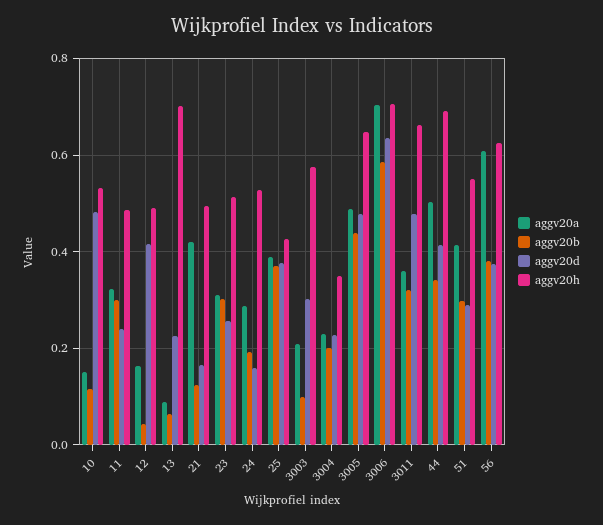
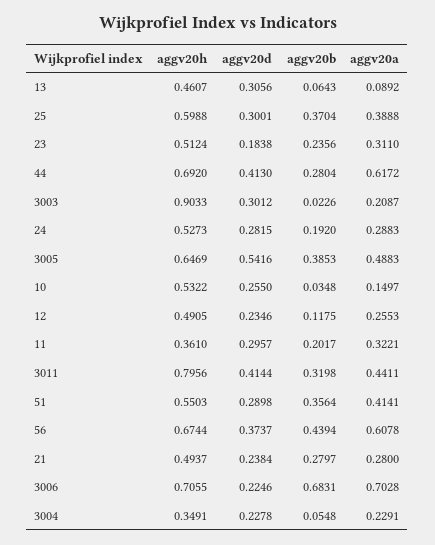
  {
    "aggv20a": {
      "10": 0.1497,
      "11": 0.3221,
-     "12": 0.16,
+     "12": 0.2553,
      "13": 0.0892,
-     "21": 0.42,
+     "21": 0.28,
      "23": 0.311,
      "24": 0.2883,
      "25": 0.3888,
      "3003": 0.2087,
      "3004": 0.2291,
      "3005": 0.4883,
      "3006": 0.7028,
-     "3011": 0.36,
+     "3011": 0.4411,
-     "44": 0.5,
+     "44": 0.6172,
      "51": 0.4141,
      "56": 0.6078
    },
    "aggv20b": {
-     "10": 0.12,
+     "10": 0.0348,
-     "11": 0.3,
+     "11": 0.2017,
-     "12": 0.04,
+     "12": 0.1175,
      "13": 0.0643,
-     "21": 0.12,
+     "21": 0.2797,
-     "23": 0.3,
+     "23": 0.2356,
      "24": 0.192,
      "25": 0.3704,
-     "3003": 0.1,
+     "3003": 0.0226,
-     "3004": 0.2,
+     "3004": 0.0548,
-     "3005": 0.44,
+     "3005": 0.3853,
-     "3006": 0.58,
+     "3006": 0.6831,
      "3011": 0.3198,
-     "44": 0.34,
+     "44": 0.2804,
-     "51": 0.3,
+     "51": 0.3564,
-     "56": 0.38
+     "56": 0.4394
    },
    "aggv20d": {
-     "10": 0.48,
+     "10": 0.255,
-     "11": 0.24,
+     "11": 0.2957,
-     "12": 0.42,
+     "12": 0.2346,
-     "13": 0.22,
+     "13": 0.3056,
-     "21": 0.16,
+     "21": 0.2384,
-     "23": 0.26,
+     "23": 0.1838,
-     "24": 0.16,
+     "24": 0.2815,
-     "25": 0.38,
+     "25": 0.3001,
      "3003": 0.3012,
      "3004": 0.2278,
-     "3005": 0.48,
+     "3005": 0.5416,
-     "3006": 0.64,
+     "3006": 0.2246,
-     "3011": 0.48,
+     "3011": 0.4144,
      "44": 0.413,
      "51": 0.2898,
      "56": 0.3737
    },
    "aggv20h": {
      "10": 0.5322,
-     "11": 0.48,
+     "11": 0.361,
      "12": 0.4905,
-     "13": 0.7,
+     "13": 0.4607,
      "21": 0.4937,
      "23": 0.5124,
      "24": 0.5273,
-     "25": 0.42,
+     "25": 0.5988,
-     "3003": 0.58,
+     "3003": 0.9033,
      "3004": 0.3491,
      "3005": 0.6469,
      "3006": 0.7055,
-     "3011": 0.66,
+     "3011": 0.7956,
      "44": 0.692,
      "51": 0.5503,
-     "56": 0.62
+     "56": 0.6744
    }
  }

